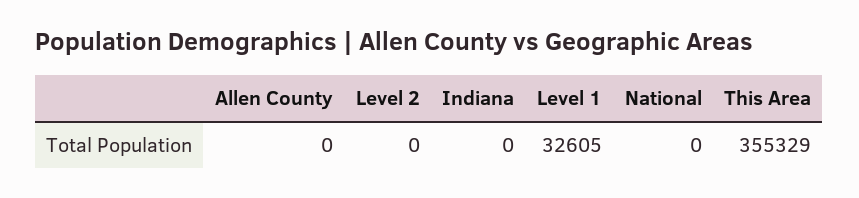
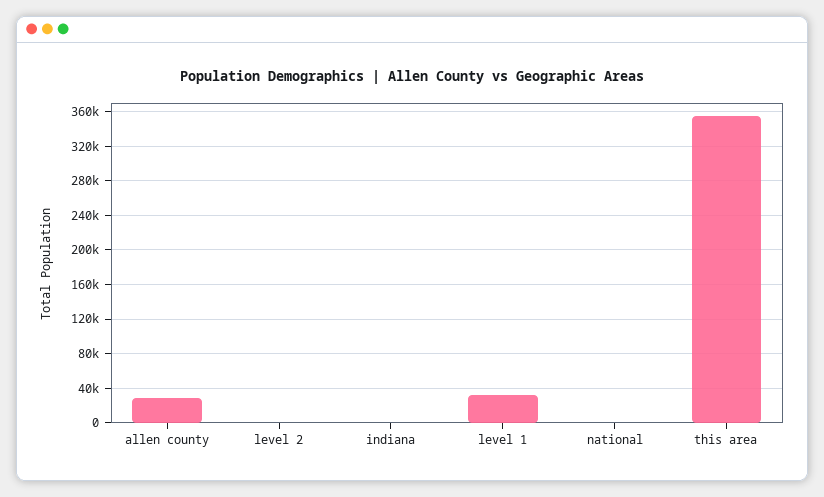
  {
-   "Allen County": 0,
+   "Allen County": 30000,
    "Level 2": 0,
    "Indiana": 0,
    "Level 1": 32605,
    "National": 0,
    "This Area": 355329
  }

